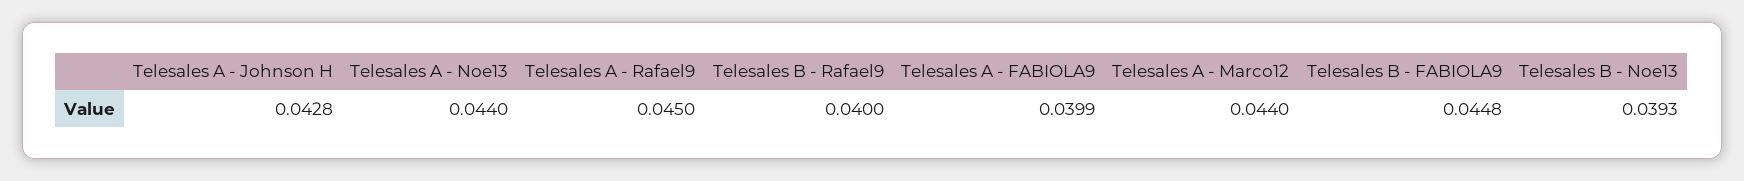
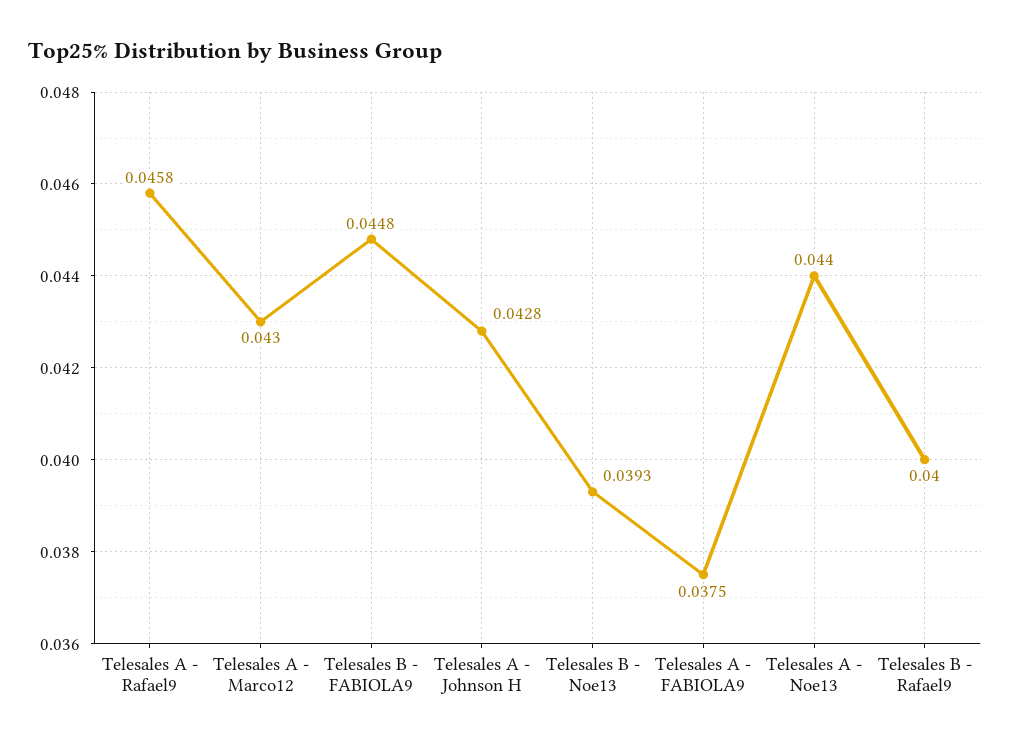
  {
    "Telesales A - Johnson H": 0.0428,
    "Telesales A - Noe13": 0.044,
-   "Telesales A - Rafael9": 0.045,
+   "Telesales A - Rafael9": 0.0458,
    "Telesales B - Rafael9": 0.04,
-   "Telesales A - FABIOLA9": 0.0399,
+   "Telesales A - FABIOLA9": 0.0375,
-   "Telesales A - Marco12": 0.044,
+   "Telesales A - Marco12": 0.043,
    "Telesales B - FABIOLA9": 0.0448,
    "Telesales B - Noe13": 0.0393
  }

